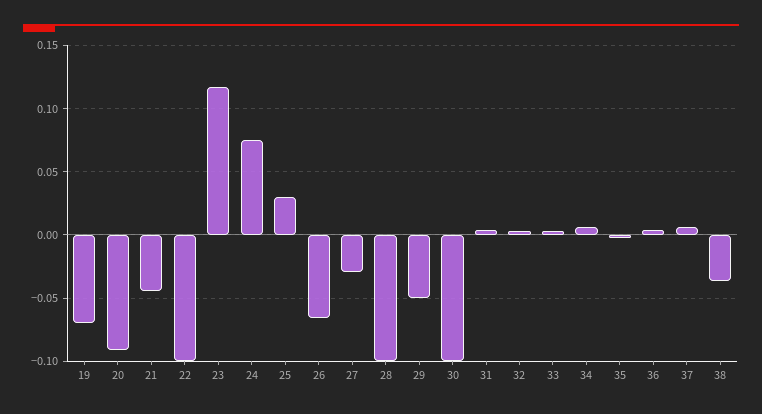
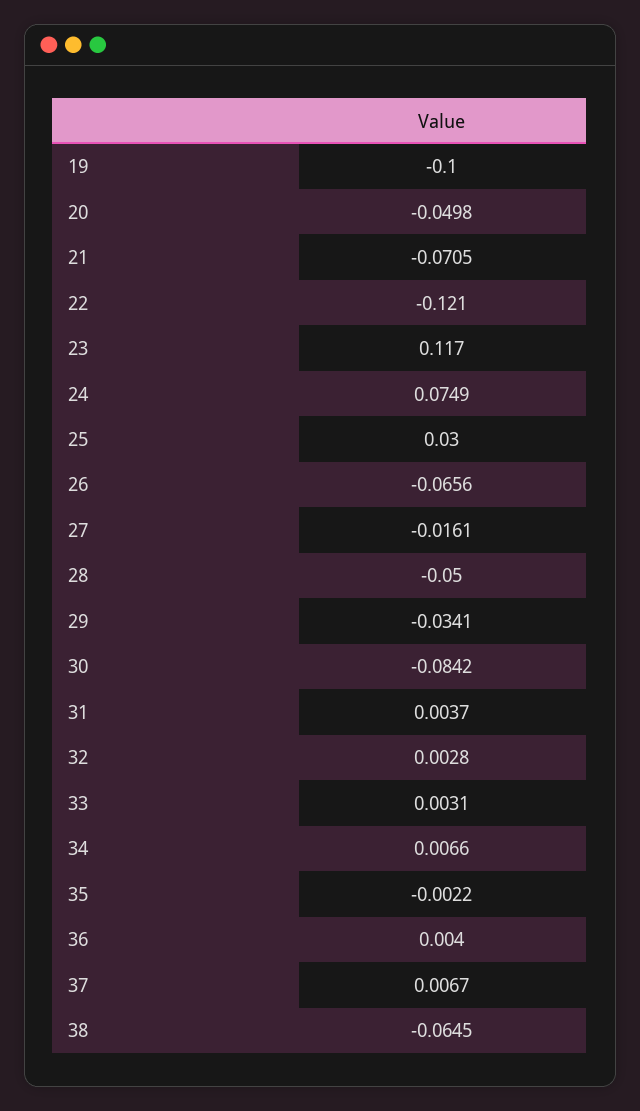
  {
-   "19": -0.07,
+   "19": -0.1,
-   "20": -0.09,
+   "20": -0.0498,
-   "21": -0.045,
+   "21": -0.0705,
-   "22": -0.1,
+   "22": -0.121,
    "23": 0.117,
    "24": 0.0749,
    "25": 0.03,
    "26": -0.0656,
-   "27": -0.03,
+   "27": -0.0161,
-   "28": -0.1,
+   "28": -0.05,
-   "29": -0.05,
+   "29": -0.0341,
-   "30": -0.1,
+   "30": -0.0842,
    "31": 0.0037,
    "32": 0.0028,
    "33": 0.0031,
    "34": 0.0066,
    "35": -0.0022,
    "36": 0.004,
    "37": 0.0067,
-   "38": -0.035
+   "38": -0.0645
  }

